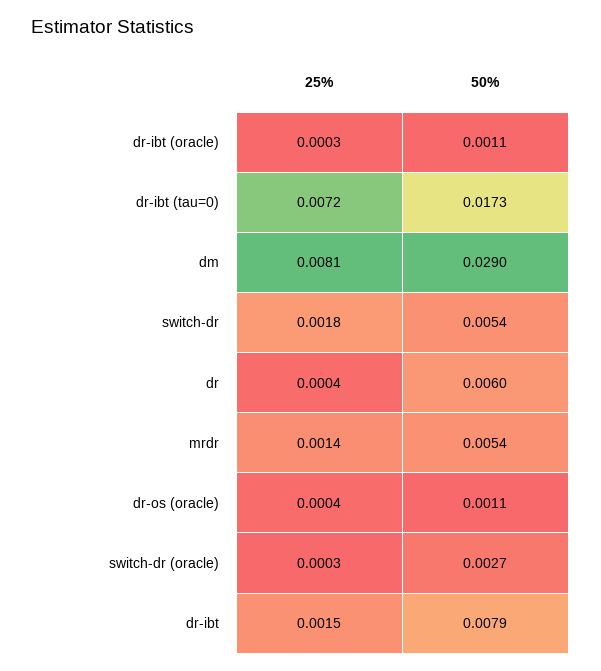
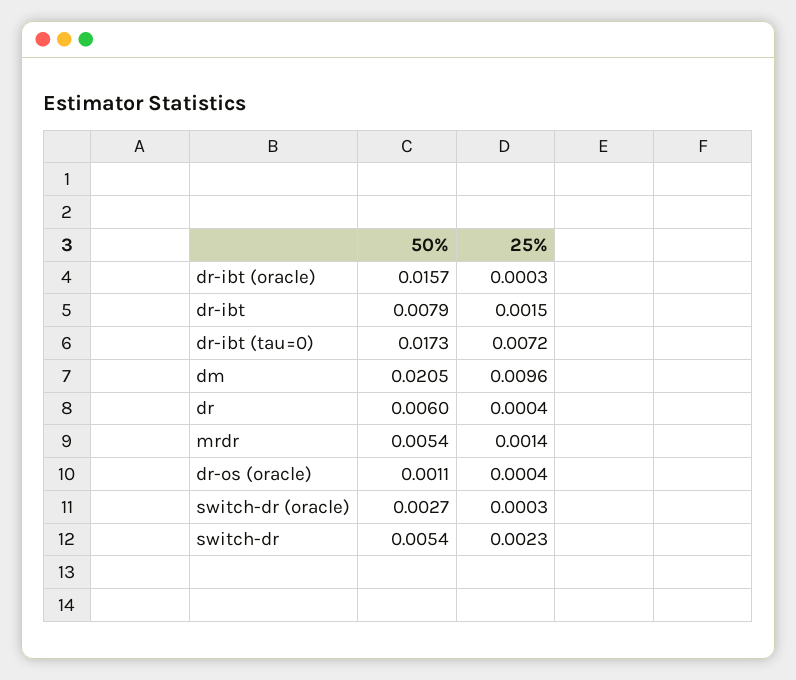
  {
    "25%": {
      "dr-ibt (oracle)": 0.0003,
      "dr-ibt (tau=0)": 0.0072,
-     "dm": 0.0081,
+     "dm": 0.0096,
-     "switch-dr": 0.0018,
+     "switch-dr": 0.0023,
      "dr": 0.0004,
      "mrdr": 0.0014,
      "dr-os (oracle)": 0.0004,
      "switch-dr (oracle)": 0.0003,
      "dr-ibt": 0.0015
    },
    "50%": {
-     "dr-ibt (oracle)": 0.0011,
+     "dr-ibt (oracle)": 0.0157,
      "dr-ibt (tau=0)": 0.0173,
-     "dm": 0.029,
+     "dm": 0.0205,
      "switch-dr": 0.0054,
      "dr": 0.006,
      "mrdr": 0.0054,
      "dr-os (oracle)": 0.0011,
      "switch-dr (oracle)": 0.0027,
      "dr-ibt": 0.0079
    }
  }

